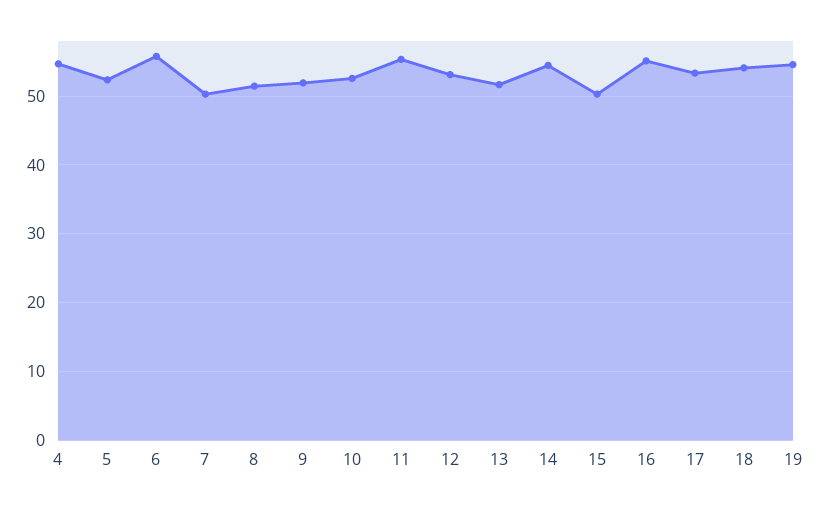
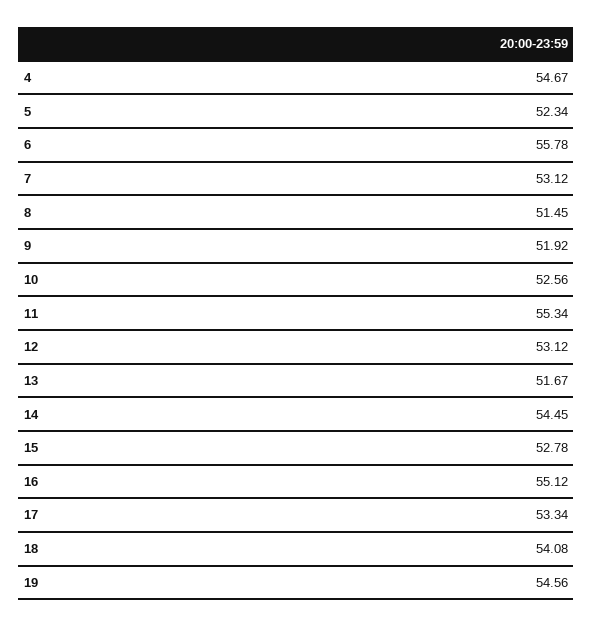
  {
    "4": 54.67,
    "5": 52.34,
    "6": 55.78,
-   "7": 50,
+   "7": 53.12,
    "8": 51.45,
    "9": 51.92,
    "10": 52.56,
    "11": 55.34,
    "12": 53.12,
    "13": 51.67,
    "14": 54.45,
-   "15": 50,
+   "15": 52.78,
    "16": 55.12,
    "17": 53.34,
    "18": 54.08,
    "19": 54.56
  }

